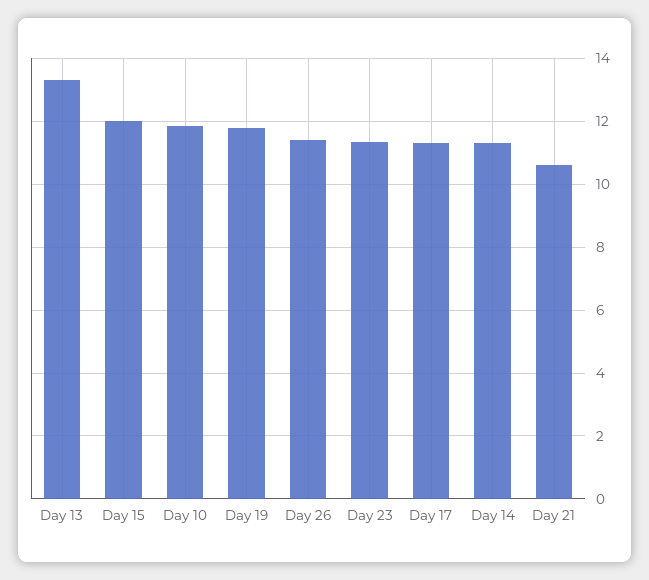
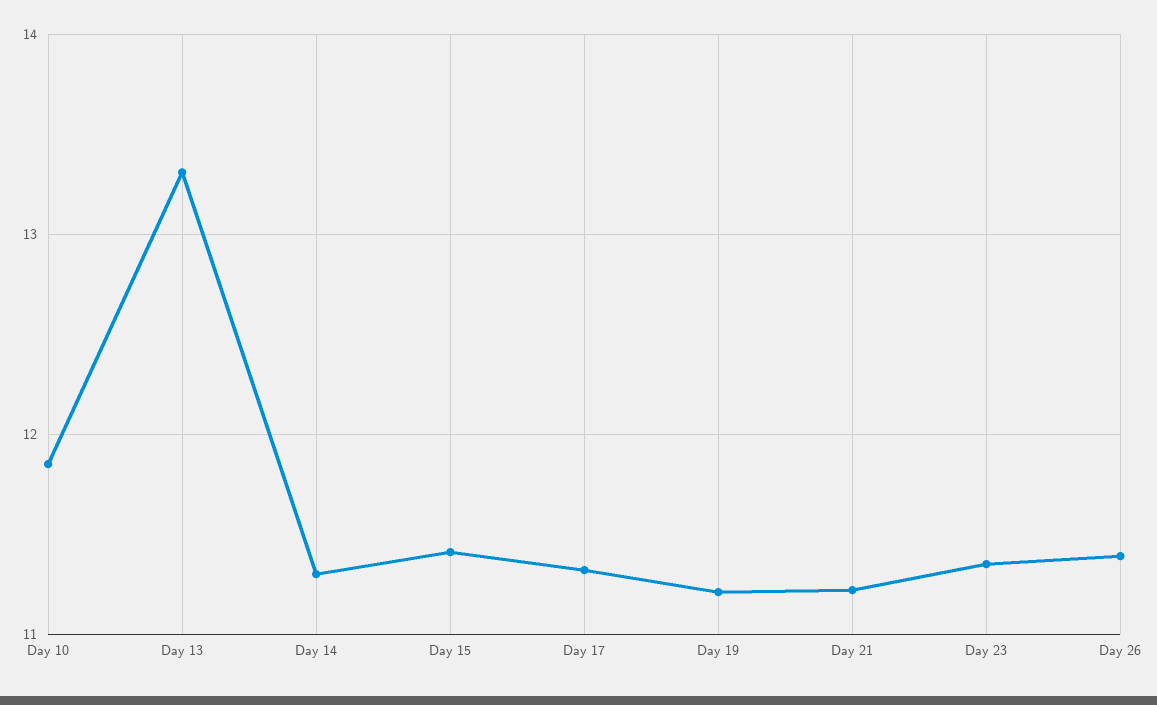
  {
    "Day 13": 13.3,
-   "Day 15": 12,
+   "Day 15": 11.4,
    "Day 10": 11.9,
-   "Day 19": 11.8,
+   "Day 19": 11.2,
    "Day 26": 11.4,
    "Day 23": 11.4,
    "Day 17": 11.3,
    "Day 14": 11.3,
-   "Day 21": 10.6
+   "Day 21": 11.2
  }

